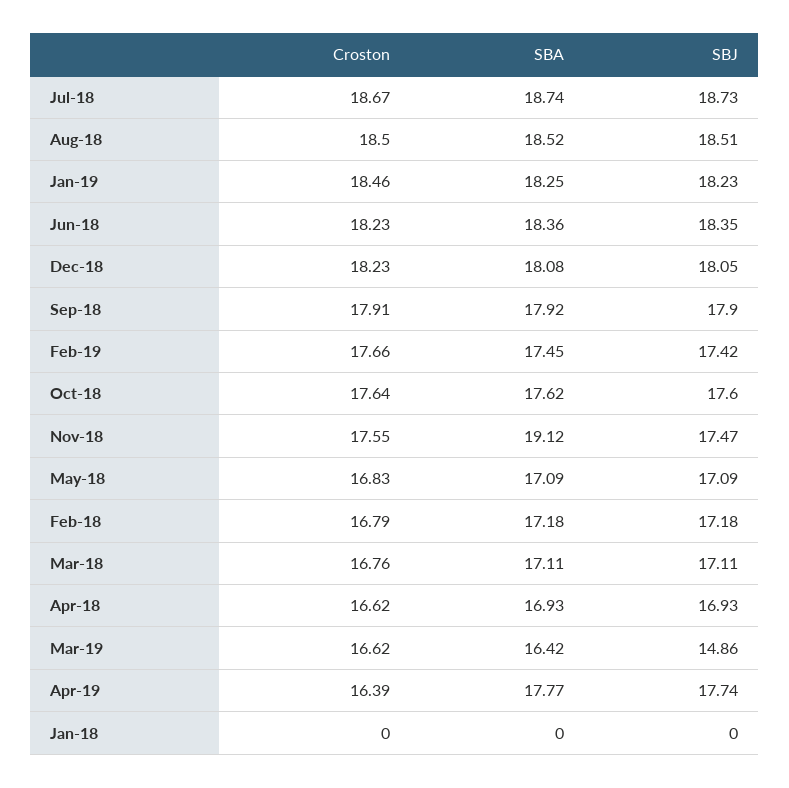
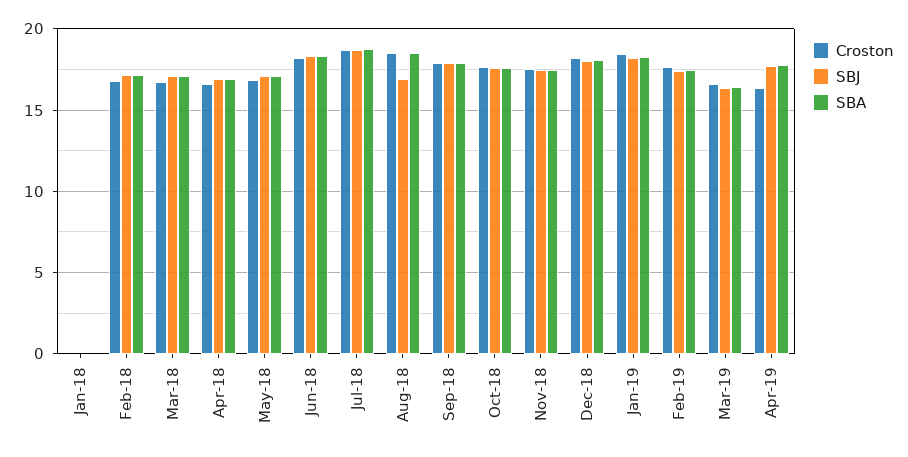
  {
    "Croston": {
      "Jul-18": 18.67,
      "Aug-18": 18.5,
      "Jan-19": 18.46,
      "Jun-18": 18.23,
      "Dec-18": 18.23,
      "Sep-18": 17.91,
      "Feb-19": 17.66,
      "Oct-18": 17.64,
      "Nov-18": 17.55,
      "May-18": 16.83,
      "Feb-18": 16.79,
      "Mar-18": 16.76,
      "Apr-18": 16.62,
      "Mar-19": 16.62,
      "Apr-19": 16.39,
      "Jan-18": 0
    },
    "SBA": {
      "Jul-18": 18.74,
      "Aug-18": 18.52,
      "Jan-19": 18.25,
      "Jun-18": 18.36,
      "Dec-18": 18.08,
      "Sep-18": 17.92,
      "Feb-19": 17.45,
      "Oct-18": 17.62,
-     "Nov-18": 19.12,
+     "Nov-18": 17.5,
      "May-18": 17.09,
      "Feb-18": 17.18,
      "Mar-18": 17.11,
      "Apr-18": 16.93,
      "Mar-19": 16.42,
      "Apr-19": 17.77,
      "Jan-18": 0
    },
    "SBJ": {
      "Jul-18": 18.73,
-     "Aug-18": 18.51,
+     "Aug-18": 17,
      "Jan-19": 18.23,
      "Jun-18": 18.35,
      "Dec-18": 18.05,
      "Sep-18": 17.9,
      "Feb-19": 17.42,
      "Oct-18": 17.6,
      "Nov-18": 17.47,
      "May-18": 17.09,
      "Feb-18": 17.18,
      "Mar-18": 17.11,
      "Apr-18": 16.93,
-     "Mar-19": 14.86,
+     "Mar-19": 16.5,
      "Apr-19": 17.74,
      "Jan-18": 0
    }
  }

